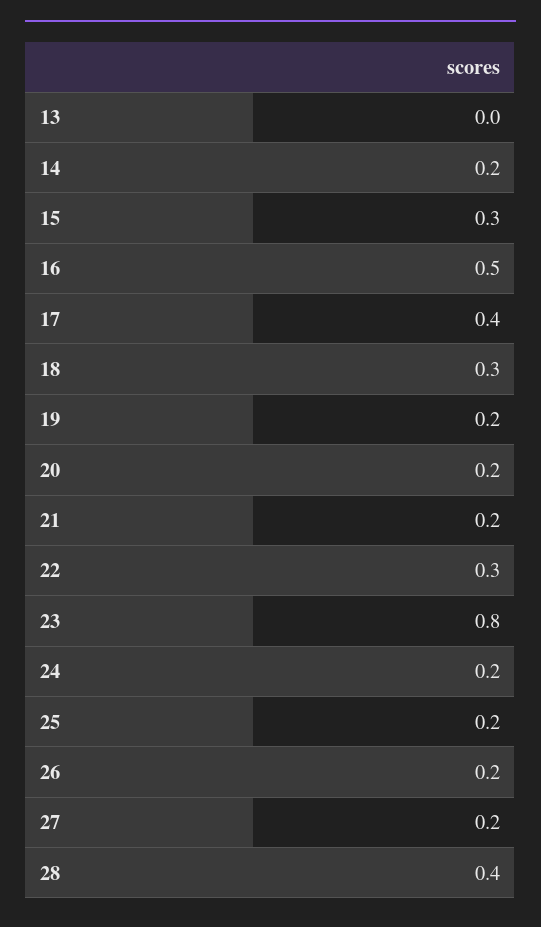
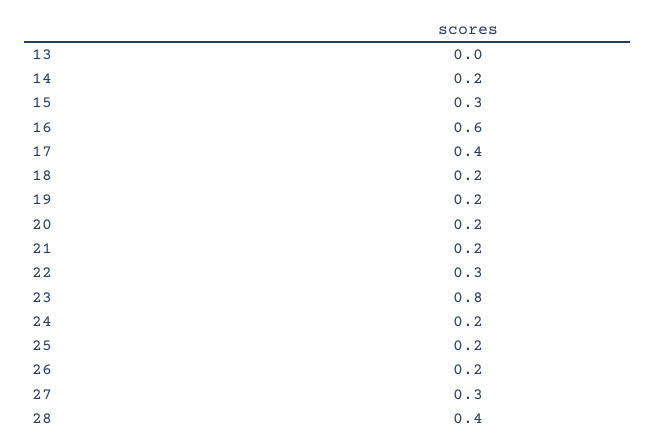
  {
    "13": 0,
    "14": 0.2,
    "15": 0.3,
-   "16": 0.5,
+   "16": 0.6,
    "17": 0.4,
-   "18": 0.3,
+   "18": 0.2,
    "19": 0.2,
    "20": 0.2,
    "21": 0.2,
    "22": 0.3,
    "23": 0.8,
    "24": 0.2,
    "25": 0.2,
    "26": 0.2,
-   "27": 0.2,
+   "27": 0.3,
    "28": 0.4
  }

